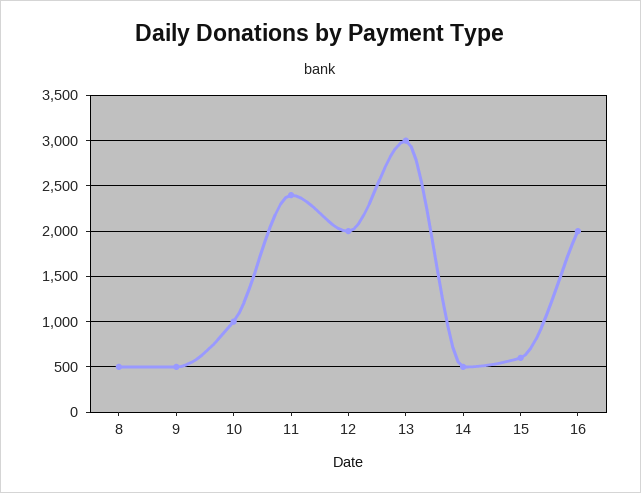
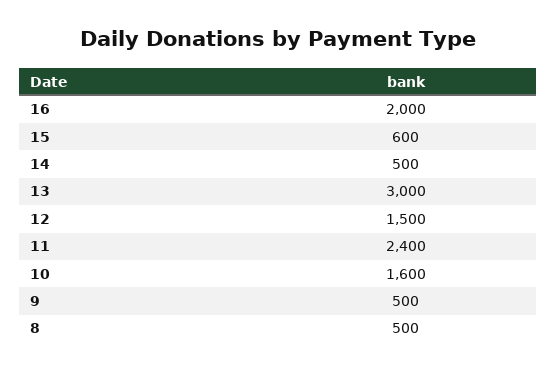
  {
    "8": 500,
    "9": 500,
-   "10": 1000,
+   "10": 1600,
    "11": 2400,
-   "12": 2000,
+   "12": 1500,
    "13": 3000,
    "14": 500,
    "15": 600,
    "16": 2000
  }

